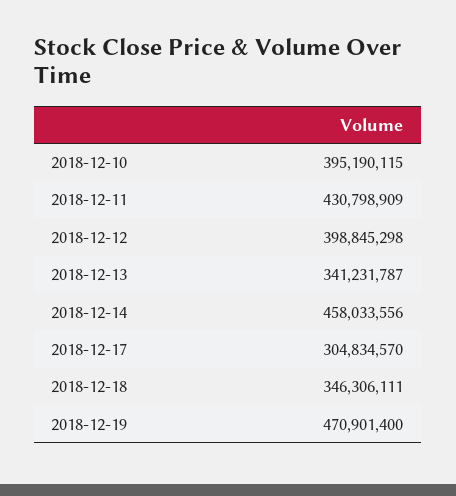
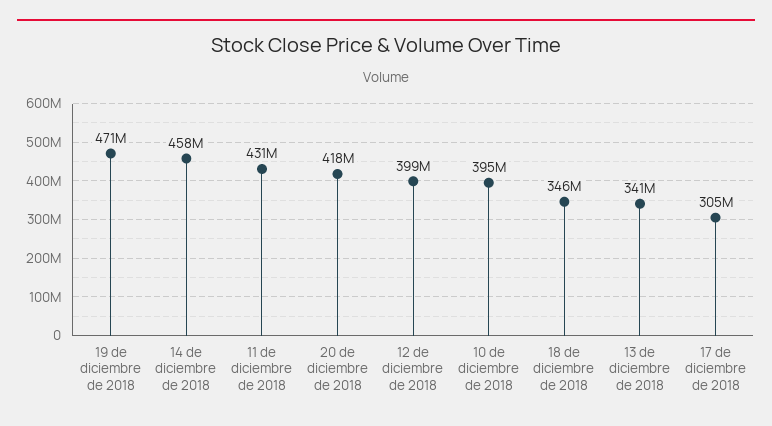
  {
    "2018-12-10": 395190115,
    "2018-12-11": 430798909,
    "2018-12-12": 398845298,
    "2018-12-13": 341231787,
    "2018-12-14": 458033556,
    "2018-12-17": 304834570,
    "2018-12-18": 346306111,
-   "2018-12-19": 470901400
+   "2018-12-19": 470901400,
+   "20 de diciembre de 2018": 418000000
  }

